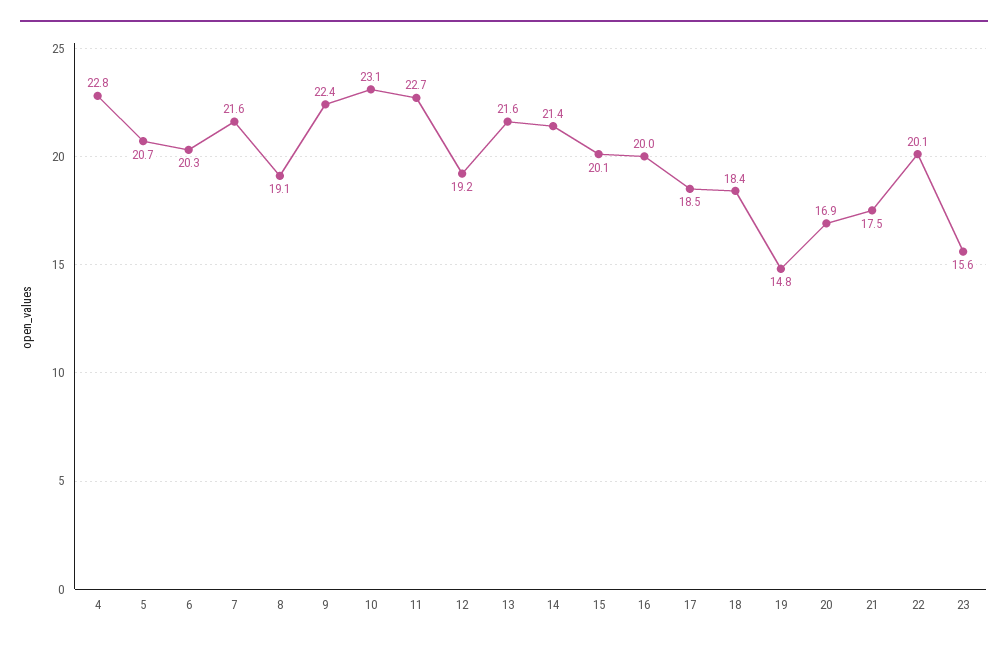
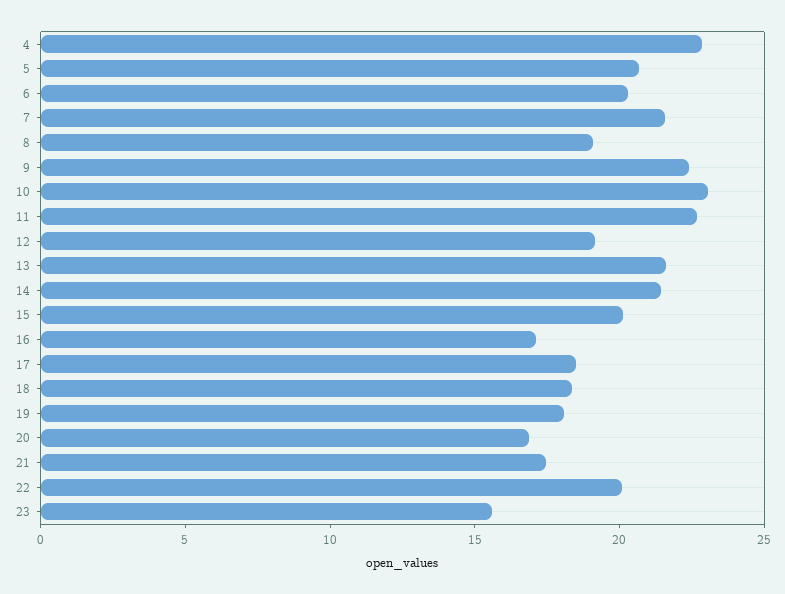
  {
    "4": 22.8,
    "5": 20.7,
    "6": 20.3,
    "7": 21.6,
    "8": 19.1,
    "9": 22.4,
    "10": 23.1,
    "11": 22.7,
    "12": 19.2,
    "13": 21.6,
    "14": 21.4,
    "15": 20.1,
-   "16": 20,
+   "16": 17,
    "17": 18.5,
    "18": 18.4,
-   "19": 14.8,
+   "19": 18,
    "20": 16.9,
    "21": 17.5,
    "22": 20.1,
    "23": 15.6
  }

